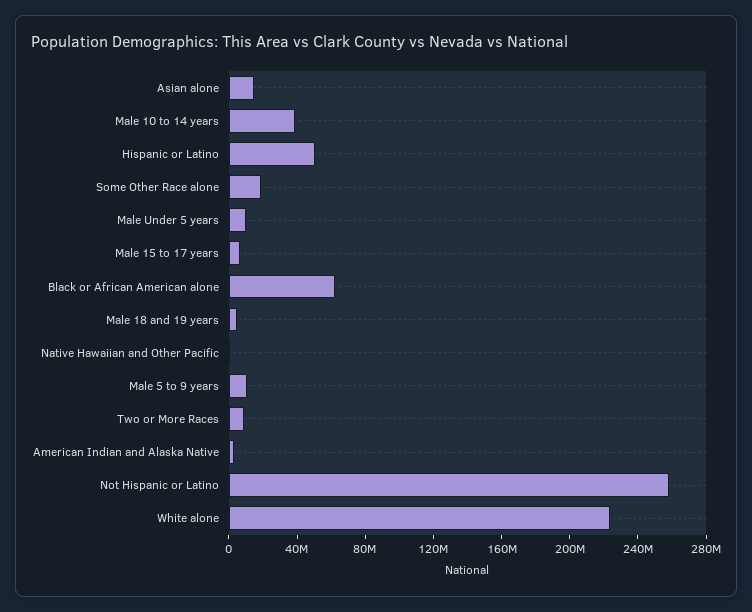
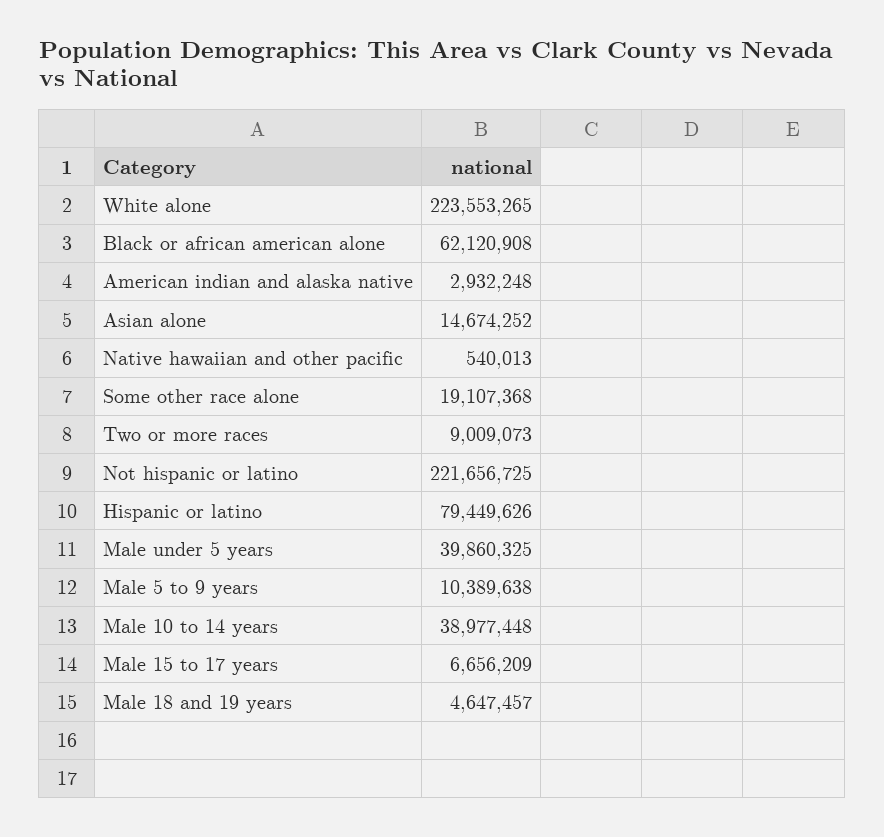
  {
    "Asian alone": 14674252,
    "Male 10 to 14 years": 38977448,
-   "Hispanic or Latino": 50000000,
+   "Hispanic or Latino": 79449626,
    "Some Other Race alone": 19107368,
-   "Male Under 5 years": 10000000,
+   "Male Under 5 years": 39860325,
    "Male 15 to 17 years": 6656209,
    "Black or African American alone": 62120908,
    "Male 18 and 19 years": 4647457,
    "Native Hawaiian and Other Pacific": 540013,
    "Male 5 to 9 years": 10389638,
    "Two or More Races": 9009073,
    "American Indian and Alaska Native": 2932248,
-   "Not Hispanic or Latino": 260000000,
+   "Not Hispanic or Latino": 221656725,
    "White alone": 223553265
  }

